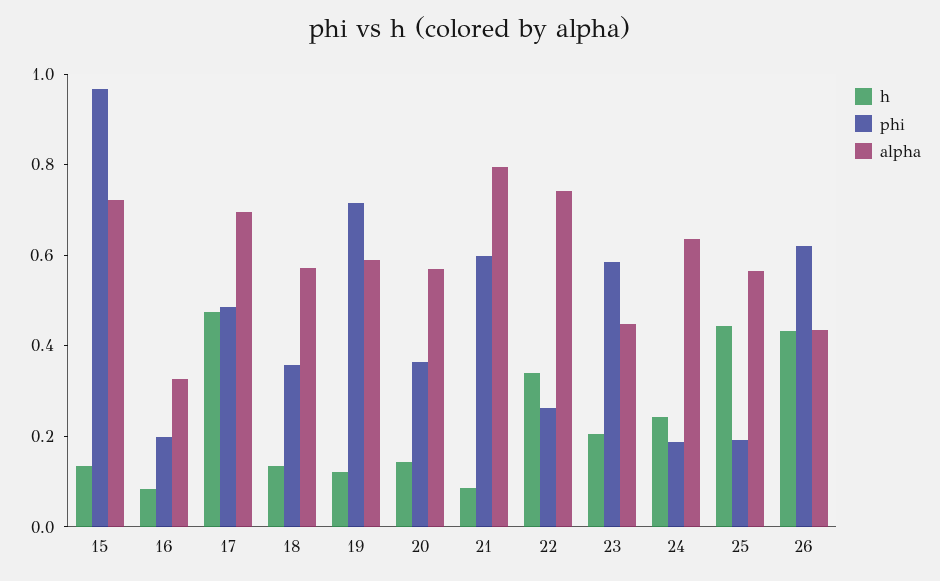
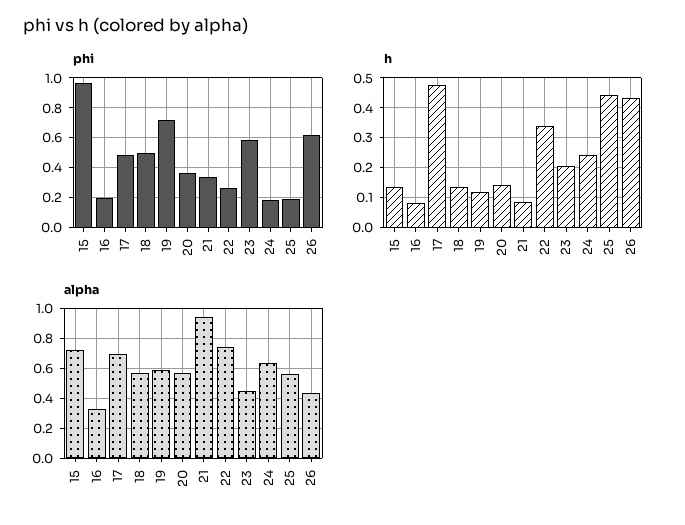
  {
    "h": {
      "15": 0.125,
      "16": 0.075,
      "17": 0.475,
      "18": 0.125,
      "19": 0.125,
      "20": 0.15,
      "21": 0.075,
      "22": 0.35,
      "23": 0.2,
      "24": 0.25,
      "25": 0.45,
      "26": 0.425
    },
    "phi": {
      "15": 0.95,
      "16": 0.2,
      "17": 0.5,
-     "18": 0.35,
+     "18": 0.5,
      "19": 0.7,
      "20": 0.35,
-     "21": 0.6,
+     "21": 0.35,
      "22": 0.25,
      "23": 0.6,
      "24": 0.2,
      "25": 0.2,
      "26": 0.6
    },
    "alpha": {
      "15": 0.7,
      "16": 0.35,
      "17": 0.7,
      "18": 0.55,
      "19": 0.6,
      "20": 0.55,
-     "21": 0.8,
+     "21": 0.95,
      "22": 0.75,
      "23": 0.45,
      "24": 0.65,
      "25": 0.55,
      "26": 0.45
    }
  }

